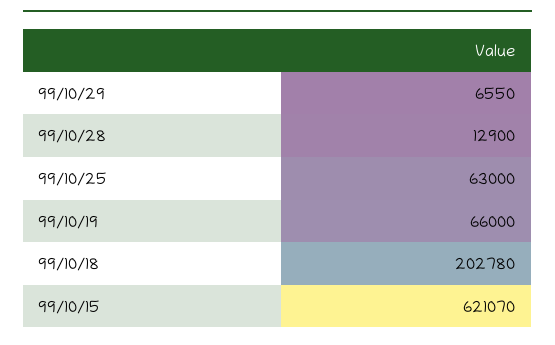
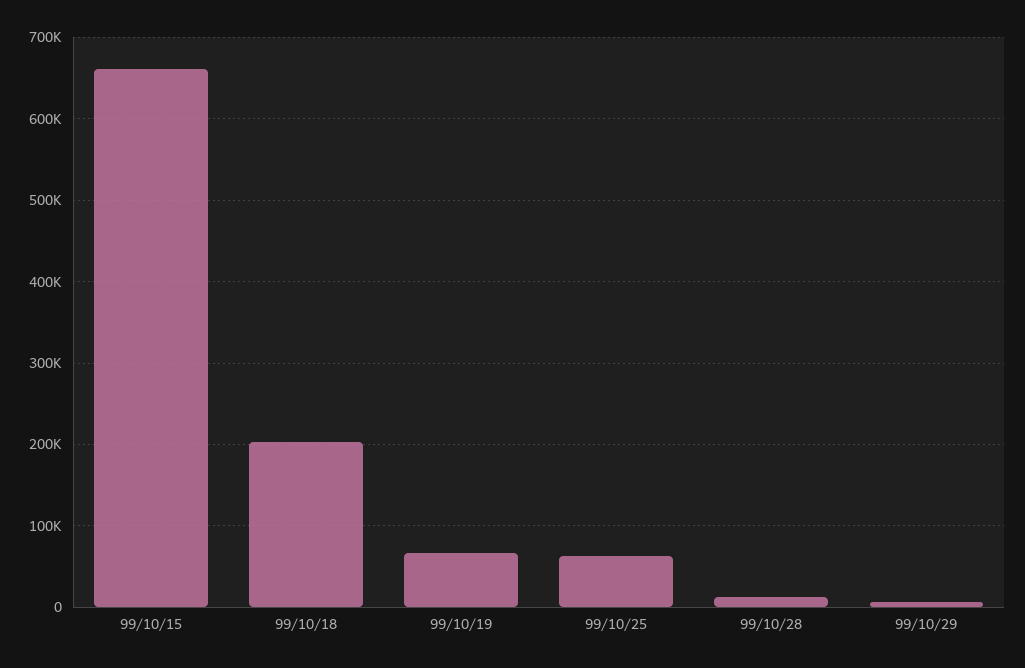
  {
    "99/10/29": 6550,
    "99/10/28": 12900,
    "99/10/25": 63000,
    "99/10/19": 66000,
    "99/10/18": 202780,
-   "99/10/15": 621070
+   "99/10/15": 660000
  }

